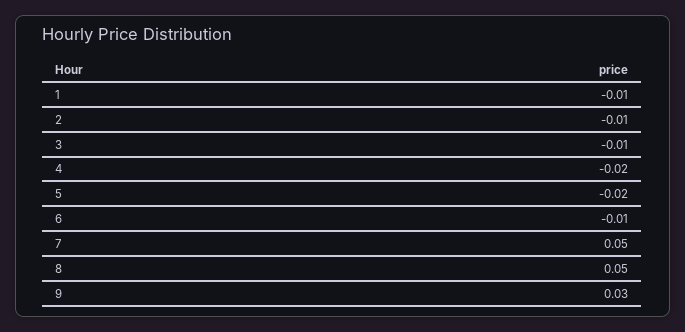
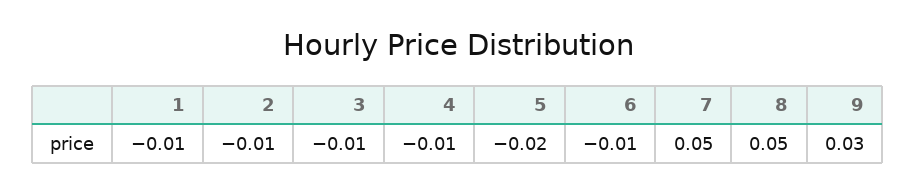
  {
    "1": -0.01,
    "2": -0.01,
    "3": -0.01,
-   "4": -0.02,
+   "4": -0.01,
    "5": -0.02,
    "6": -0.01,
    "7": 0.05,
    "8": 0.05,
    "9": 0.03
  }

